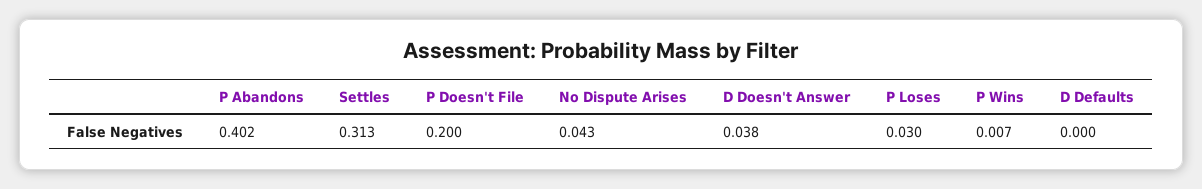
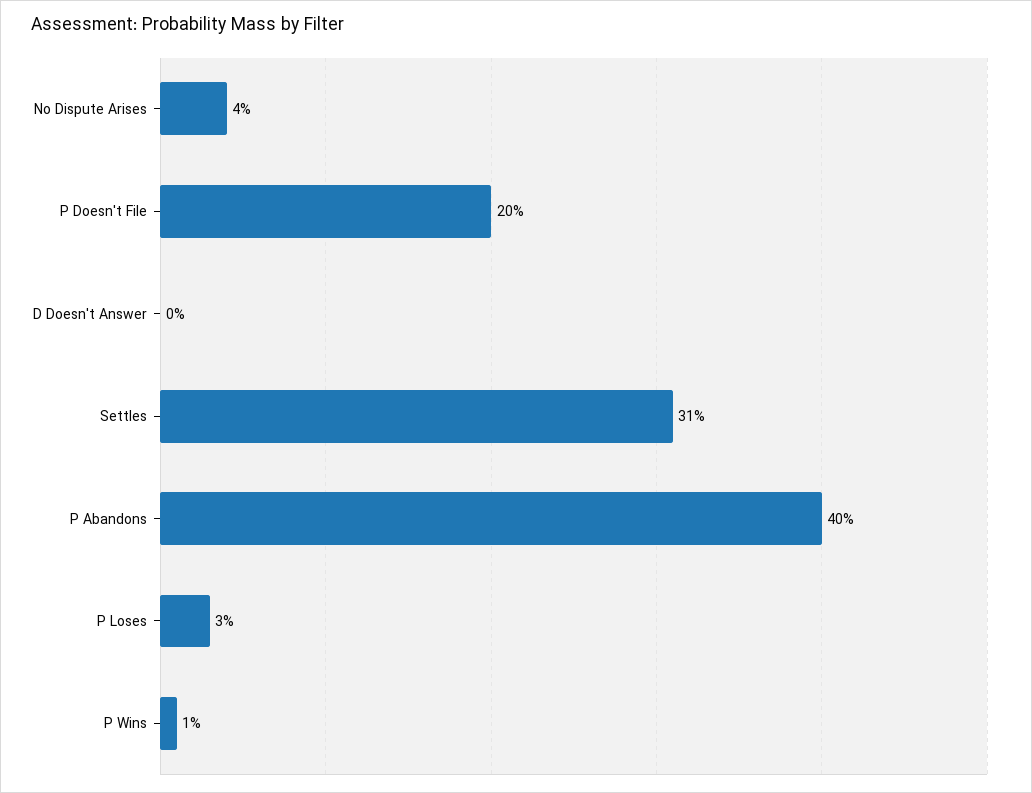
  {
    "P Abandons": 0.402,
    "Settles": 0.313,
    "P Doesn't File": 0.2,
    "No Dispute Arises": 0.043,
-   "D Doesn't Answer": 0.038,
+   "D Doesn't Answer": 0,
    "P Loses": 0.03,
-   "P Wins": 0.007,
+   "P Wins": 0.007
-   "D Defaults": 0
  }

